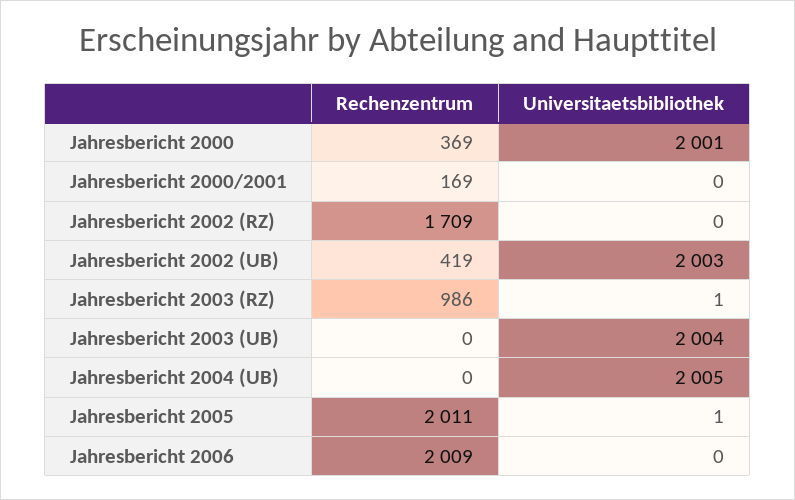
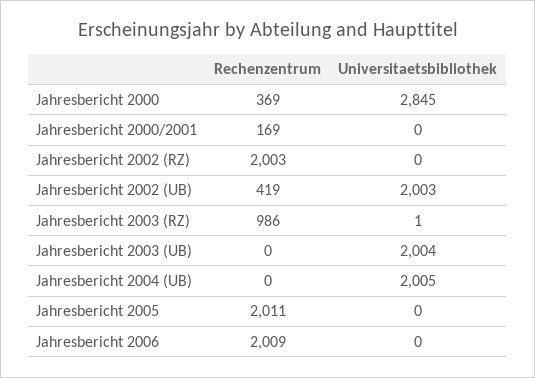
  {
    "Rechenzentrum": {
      "Jahresbericht 2000": 369,
      "Jahresbericht 2000/2001": 169,
-     "Jahresbericht 2002 (RZ)": 1709,
+     "Jahresbericht 2002 (RZ)": 2003,
      "Jahresbericht 2002 (UB)": 419,
      "Jahresbericht 2003 (RZ)": 986,
      "Jahresbericht 2003 (UB)": 0,
      "Jahresbericht 2004 (UB)": 0,
      "Jahresbericht 2005": 2011,
      "Jahresbericht 2006": 2009
    },
    "Universitaetsbibliothek": {
-     "Jahresbericht 2000": 2001,
+     "Jahresbericht 2000": 2845,
      "Jahresbericht 2000/2001": 0,
      "Jahresbericht 2002 (RZ)": 0,
      "Jahresbericht 2002 (UB)": 2003,
      "Jahresbericht 2003 (RZ)": 1,
      "Jahresbericht 2003 (UB)": 2004,
      "Jahresbericht 2004 (UB)": 2005,
-     "Jahresbericht 2005": 1,
+     "Jahresbericht 2005": 0,
      "Jahresbericht 2006": 0
    }
  }

